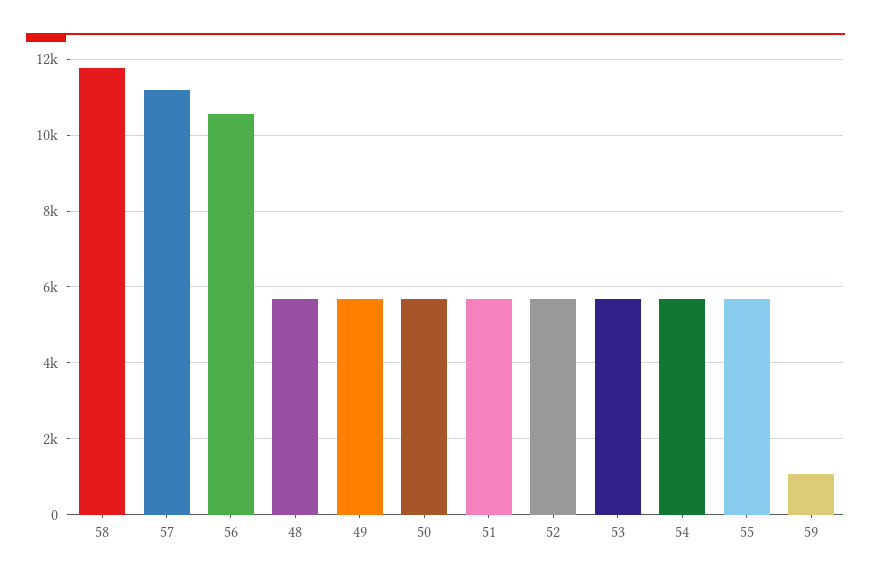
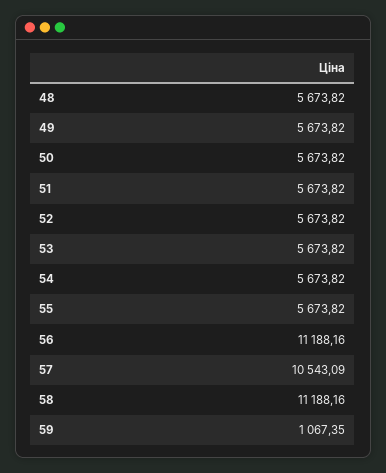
  {
-   "58": 11800,
+   "58": 11188.16,
-   "57": 11200,
+   "57": 10543.09,
-   "56": 10600,
+   "56": 11188.16,
    "48": 5673.82,
    "49": 5673.82,
    "50": 5673.82,
    "51": 5673.82,
    "52": 5673.82,
    "53": 5673.82,
    "54": 5673.82,
    "55": 5673.82,
    "59": 1067.35
  }

